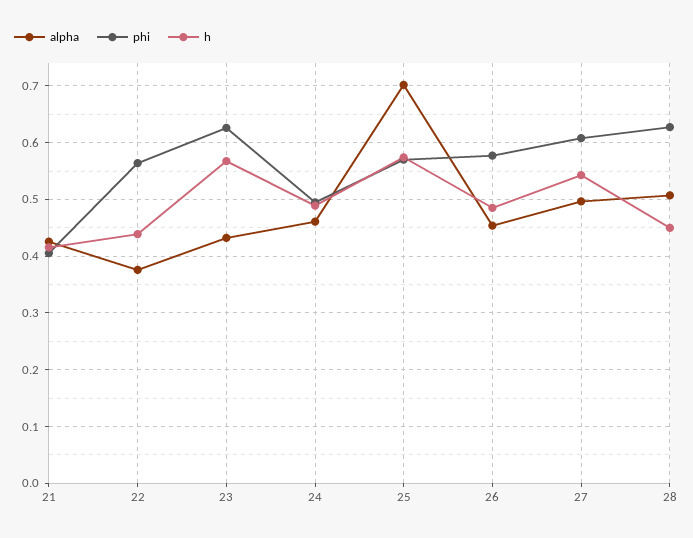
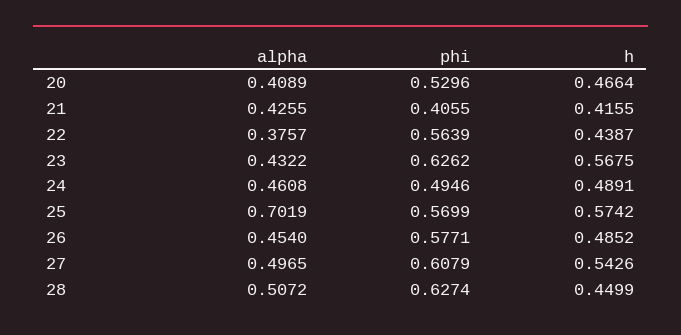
  {
    "alpha": {
      "21": 0.4255,
      "22": 0.3757,
      "23": 0.4322,
      "24": 0.4608,
      "25": 0.7019,
      "26": 0.454,
      "27": 0.4965,
-     "28": 0.5072
+     "28": 0.5072,
+     "20": 0.4089
    },
    "phi": {
      "21": 0.4055,
      "22": 0.5639,
      "23": 0.6262,
      "24": 0.4946,
      "25": 0.5699,
      "26": 0.5771,
      "27": 0.6079,
-     "28": 0.6274
+     "28": 0.6274,
+     "20": 0.5296
    },
    "h": {
      "21": 0.4155,
      "22": 0.4387,
      "23": 0.5675,
      "24": 0.4891,
      "25": 0.5742,
      "26": 0.4852,
      "27": 0.5426,
-     "28": 0.4499
+     "28": 0.4499,
+     "20": 0.4664
    }
  }

